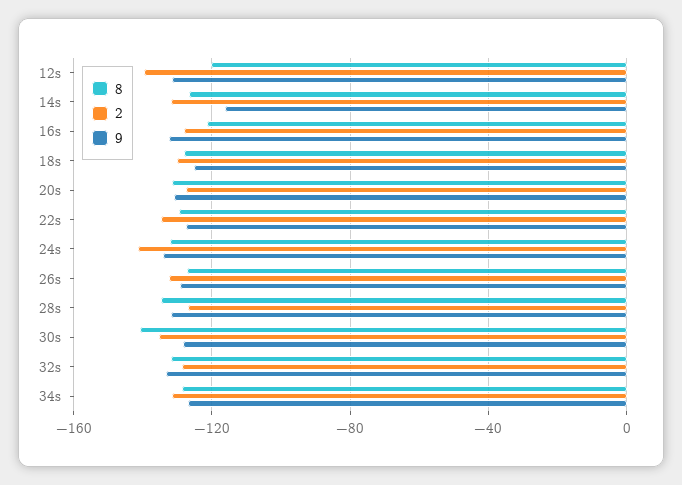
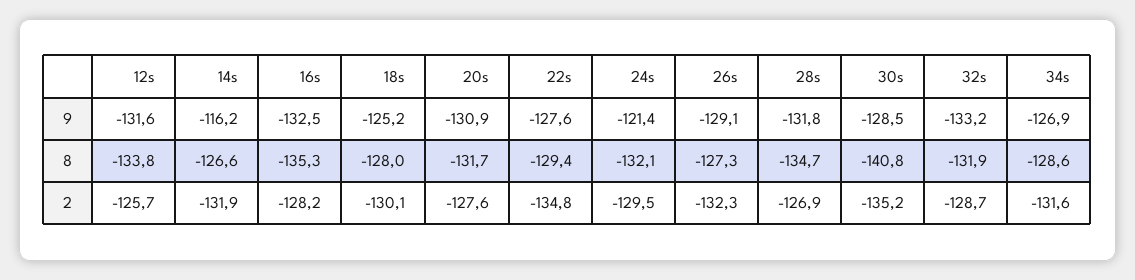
  {
    "8": {
-     "12s": -120,
+     "12s": -133.8,
      "14s": -126.6,
-     "16s": -120,
+     "16s": -135.3,
      "18s": -128,
      "20s": -131.7,
      "22s": -129.4,
      "24s": -132.1,
      "26s": -127.3,
      "28s": -134.7,
      "30s": -140.8,
      "32s": -131.9,
      "34s": -128.6
    },
    "2": {
-     "12s": -140,
+     "12s": -125.7,
      "14s": -131.9,
      "16s": -128.2,
      "18s": -130.1,
      "20s": -127.6,
      "22s": -134.8,
-     "24s": -140,
+     "24s": -129.5,
      "26s": -132.3,
      "28s": -126.9,
      "30s": -135.2,
      "32s": -128.7,
      "34s": -131.6
    },
    "9": {
      "12s": -131.6,
      "14s": -116.2,
      "16s": -132.5,
      "18s": -125.2,
      "20s": -130.9,
      "22s": -127.6,
-     "24s": -135,
+     "24s": -121.4,
      "26s": -129.1,
      "28s": -131.8,
      "30s": -128.5,
      "32s": -133.2,
      "34s": -126.9
    }
  }

